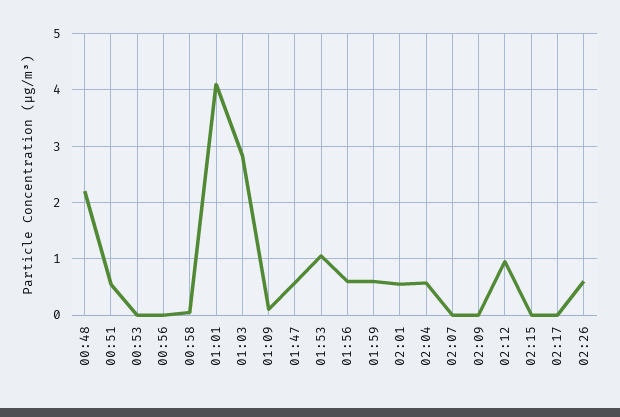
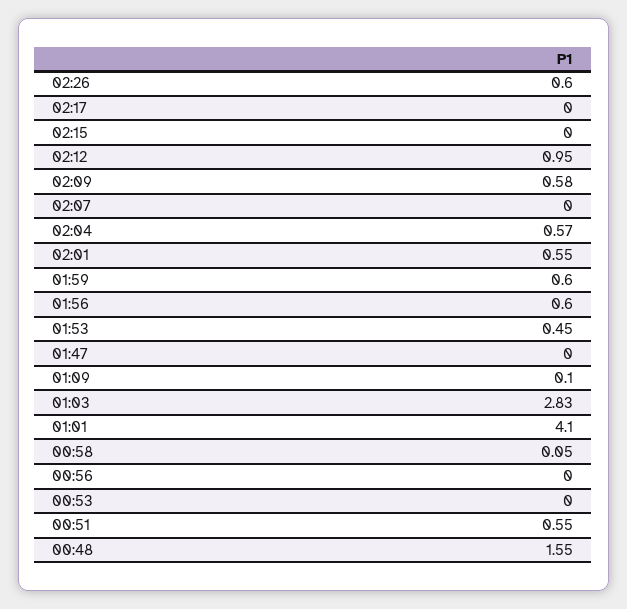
  {
-   "00:48": 2.2,
+   "00:48": 1.55,
    "00:51": 0.55,
    "00:53": 0,
    "00:56": 0,
    "00:58": 0.05,
    "01:01": 4.1,
    "01:03": 2.83,
    "01:09": 0.1,
-   "01:47": 0.6,
+   "01:47": 0,
-   "01:53": 1,
+   "01:53": 0.45,
    "01:56": 0.6,
    "01:59": 0.6,
    "02:01": 0.55,
    "02:04": 0.57,
    "02:07": 0,
-   "02:09": 0,
+   "02:09": 0.58,
    "02:12": 0.95,
    "02:15": 0,
    "02:17": 0,
    "02:26": 0.6
  }

